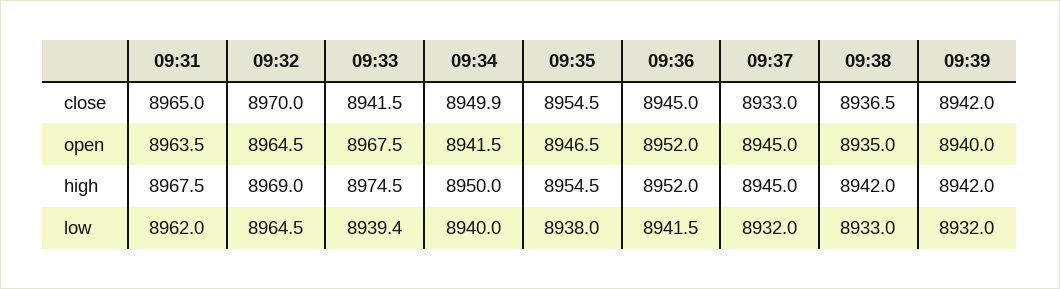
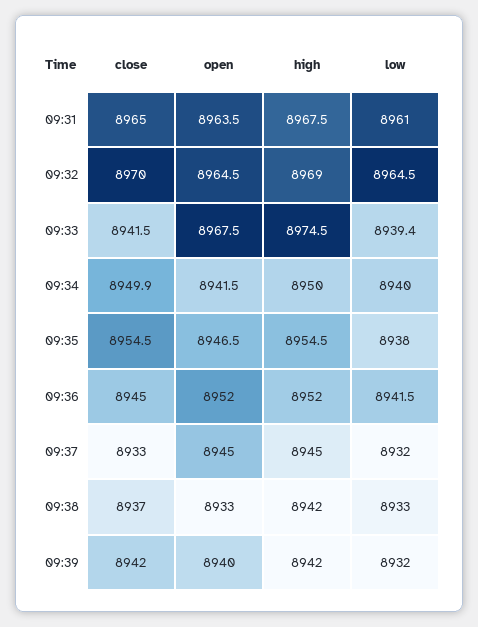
  {
    "09:31": {
      "close": 8965,
      "open": 8963.5,
      "high": 8967.5,
-     "low": 8962
+     "low": 8961
    },
    "09:32": {
      "close": 8970,
      "open": 8964.5,
      "high": 8969,
      "low": 8964.5
    },
    "09:33": {
      "close": 8941.5,
      "open": 8967.5,
      "high": 8974.5,
      "low": 8939.4
    },
    "09:34": {
      "close": 8949.9,
      "open": 8941.5,
      "high": 8950,
      "low": 8940
    },
    "09:35": {
      "close": 8954.5,
      "open": 8946.5,
      "high": 8954.5,
      "low": 8938
    },
    "09:36": {
      "close": 8945,
      "open": 8952,
      "high": 8952,
      "low": 8941.5
    },
    "09:37": {
      "close": 8933,
      "open": 8945,
      "high": 8945,
      "low": 8932
    },
    "09:38": {
-     "close": 8936.5,
+     "close": 8937,
-     "open": 8935,
+     "open": 8933,
      "high": 8942,
      "low": 8933
    },
    "09:39": {
      "close": 8942,
      "open": 8940,
      "high": 8942,
      "low": 8932
    }
  }

